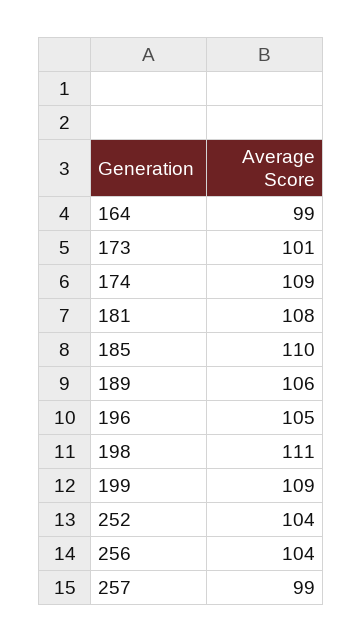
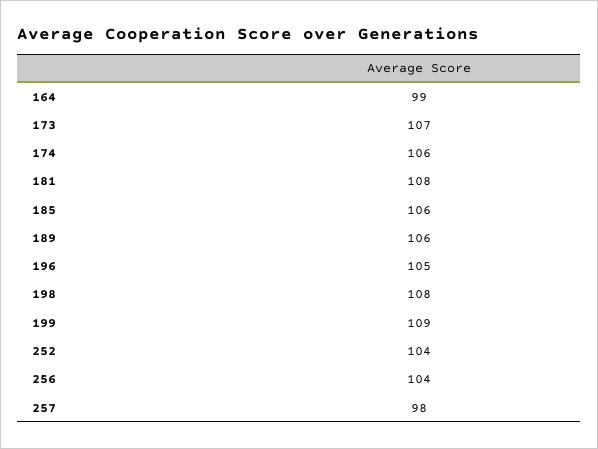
  {
    "164": 99,
-   "173": 101,
+   "173": 107,
-   "174": 109,
+   "174": 106,
    "181": 108,
-   "185": 110,
+   "185": 106,
    "189": 106,
    "196": 105,
-   "198": 111,
+   "198": 108,
    "199": 109,
    "252": 104,
    "256": 104,
-   "257": 99
+   "257": 98
  }

